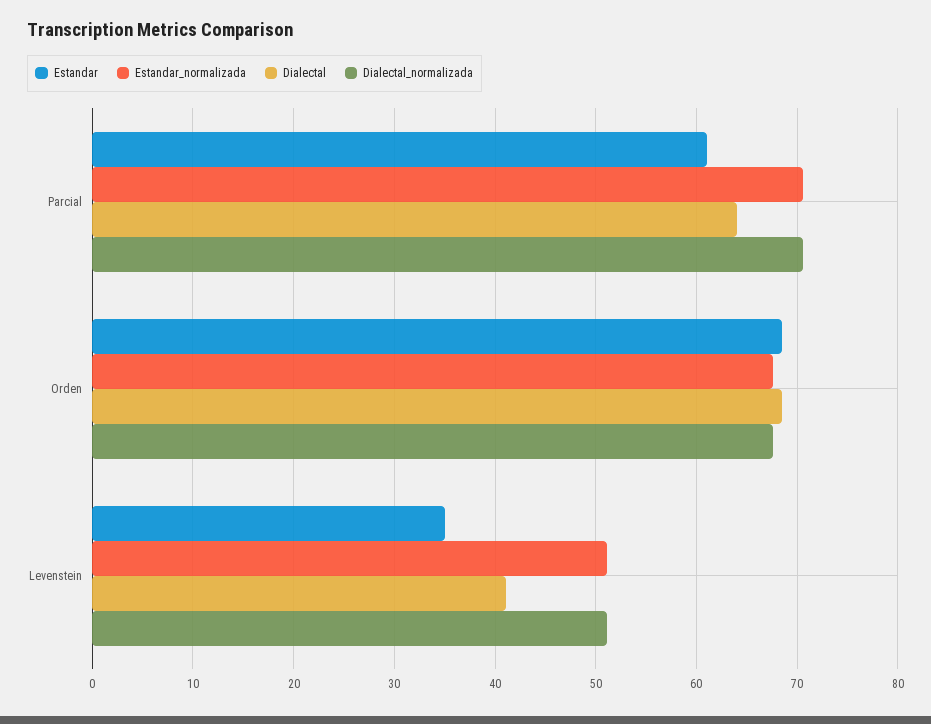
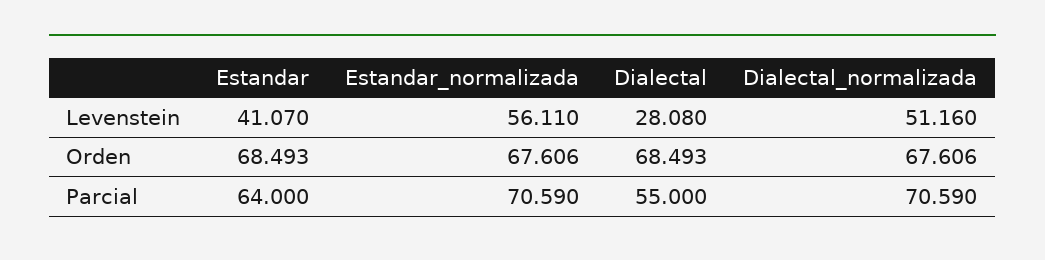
  {
    "Estandar": {
-     "Parcial": 61,
+     "Parcial": 64,
      "Orden": 68.493,
-     "Levenstein": 35
+     "Levenstein": 41.07
    },
    "Estandar_normalizada": {
      "Parcial": 70.59,
      "Orden": 67.606,
-     "Levenstein": 51
+     "Levenstein": 56.11
    },
    "Dialectal": {
-     "Parcial": 64,
+     "Parcial": 55,
      "Orden": 68.493,
-     "Levenstein": 41
+     "Levenstein": 28.08
    },
    "Dialectal_normalizada": {
      "Parcial": 70.59,
      "Orden": 67.606,
      "Levenstein": 51.16
    }
  }

